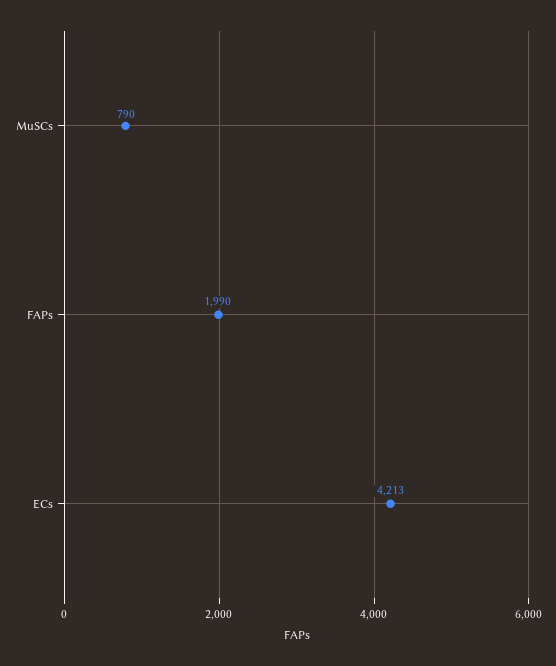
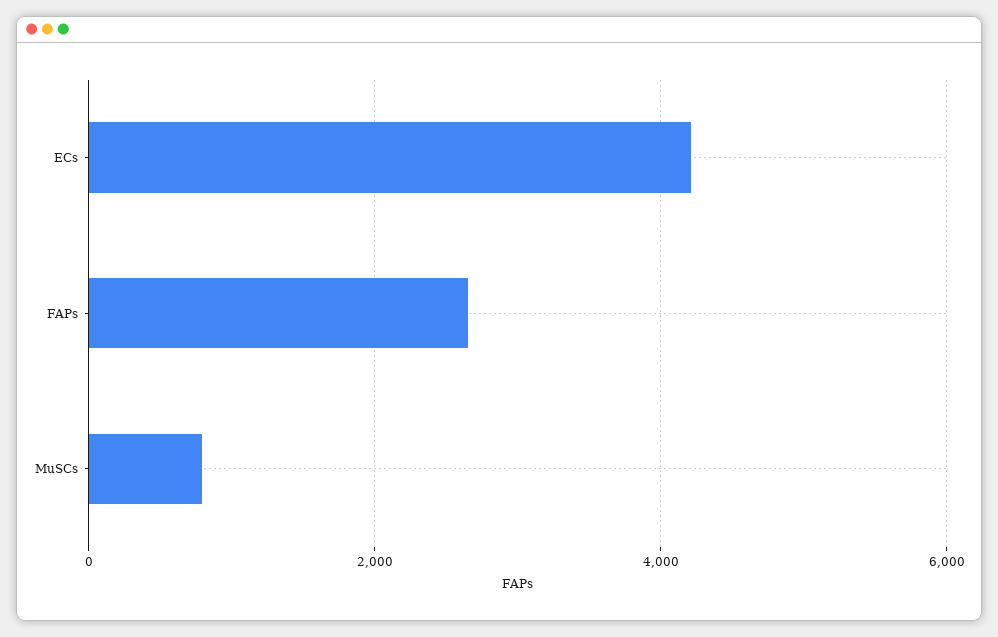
  {
    "MuSCs": 790,
-   "FAPs": 1990,
+   "FAPs": 2600,
    "ECs": 4213
  }

